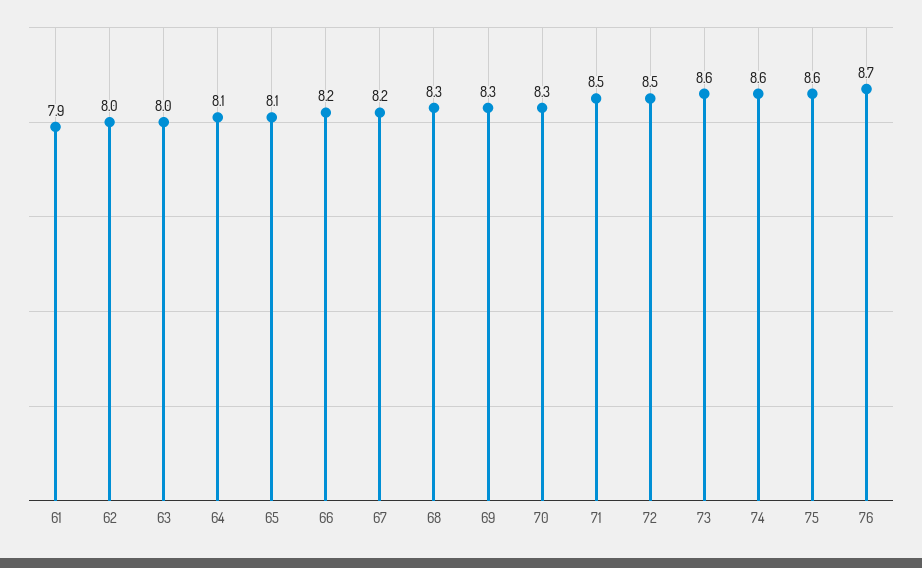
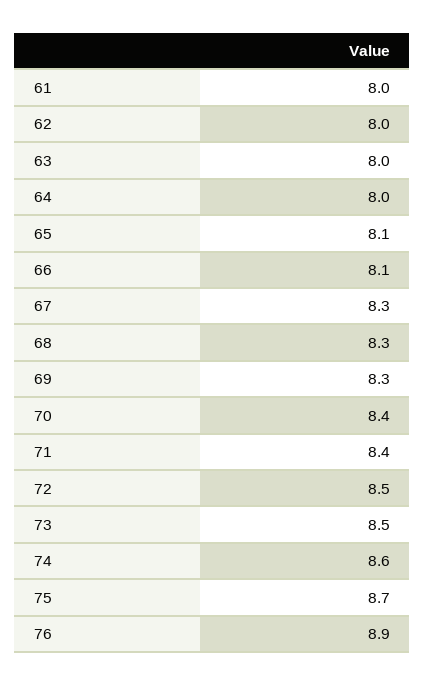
  {
-   "61": 7.9,
+   "61": 8,
    "62": 8,
    "63": 8,
-   "64": 8.1,
+   "64": 8,
    "65": 8.1,
-   "66": 8.2,
+   "66": 8.1,
-   "67": 8.2,
+   "67": 8.3,
    "68": 8.3,
    "69": 8.3,
-   "70": 8.3,
+   "70": 8.4,
-   "71": 8.5,
+   "71": 8.4,
    "72": 8.5,
-   "73": 8.6,
+   "73": 8.5,
    "74": 8.6,
-   "75": 8.6,
+   "75": 8.7,
-   "76": 8.7
+   "76": 8.9
  }

